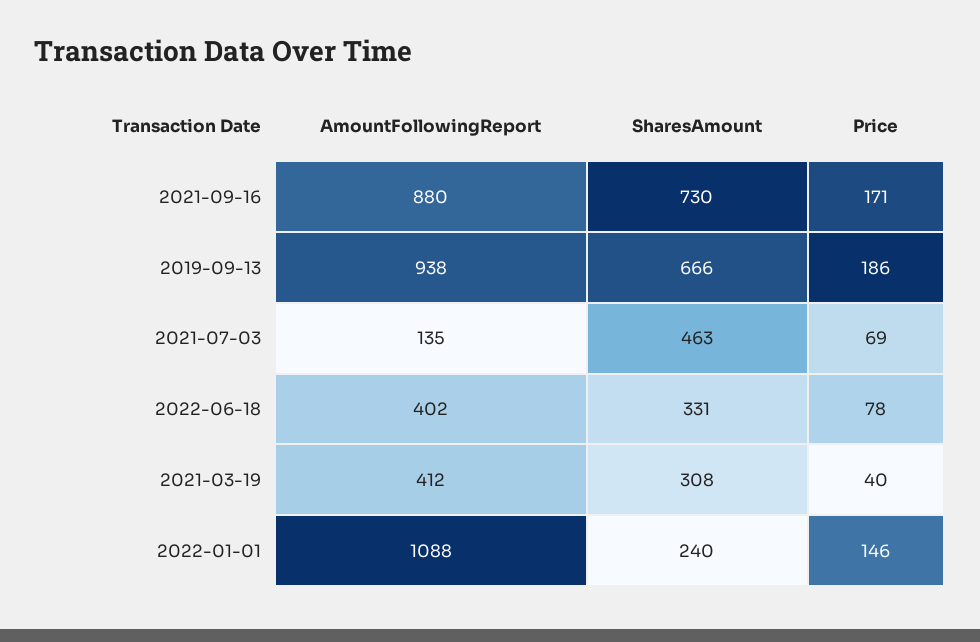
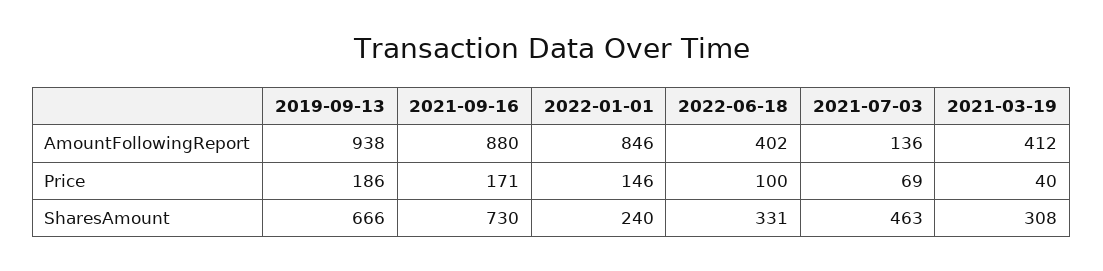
  {
    "AmountFollowingReport": {
      "2021-09-16": 880,
      "2019-09-13": 938,
-     "2021-07-03": 135,
+     "2021-07-03": 136,
      "2022-06-18": 402,
      "2021-03-19": 412,
-     "2022-01-01": 1088
+     "2022-01-01": 846
    },
    "SharesAmount": {
      "2021-09-16": 730,
      "2019-09-13": 666,
      "2021-07-03": 463,
      "2022-06-18": 331,
      "2021-03-19": 308,
      "2022-01-01": 240
    },
    "Price": {
      "2021-09-16": 171,
      "2019-09-13": 186,
      "2021-07-03": 69,
-     "2022-06-18": 78,
+     "2022-06-18": 100,
      "2021-03-19": 40,
      "2022-01-01": 146
    }
  }

